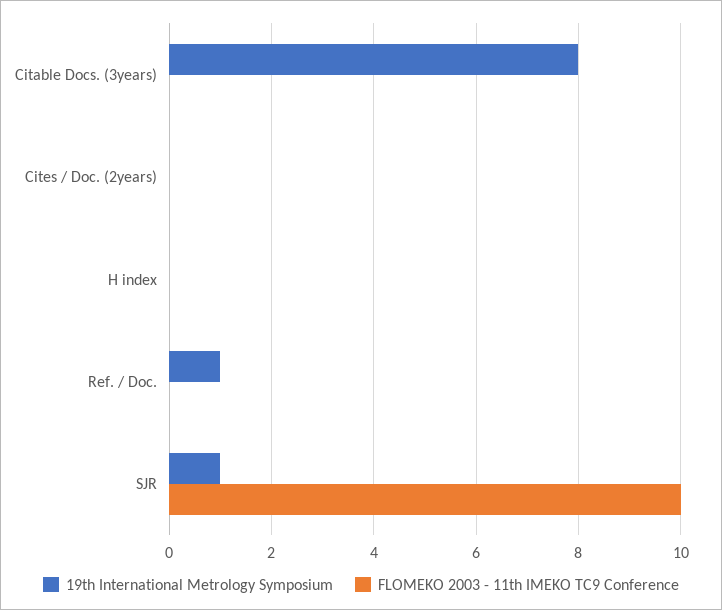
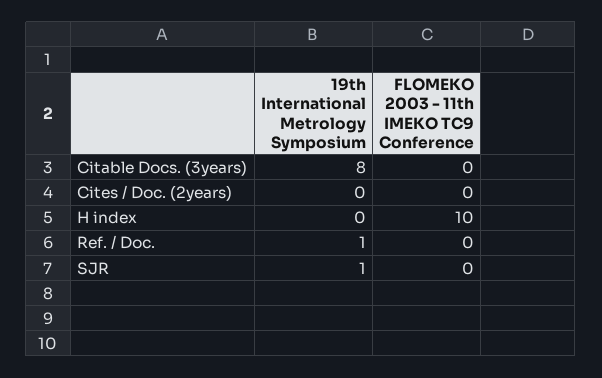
  {
    "19th International Metrology Symposium": {
      "Citable Docs. (3years)": 8,
      "Cites / Doc. (2years)": 0,
      "H index": 0,
      "Ref. / Doc.": 1,
      "SJR": 1
    },
    "FLOMEKO 2003 - 11th IMEKO TC9 Conference": {
      "Citable Docs. (3years)": 0,
      "Cites / Doc. (2years)": 0,
-     "H index": 0,
+     "H index": 10,
      "Ref. / Doc.": 0,
-     "SJR": 10
+     "SJR": 0
    }
  }

